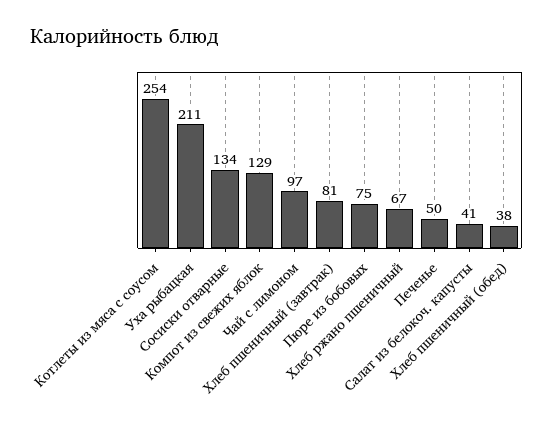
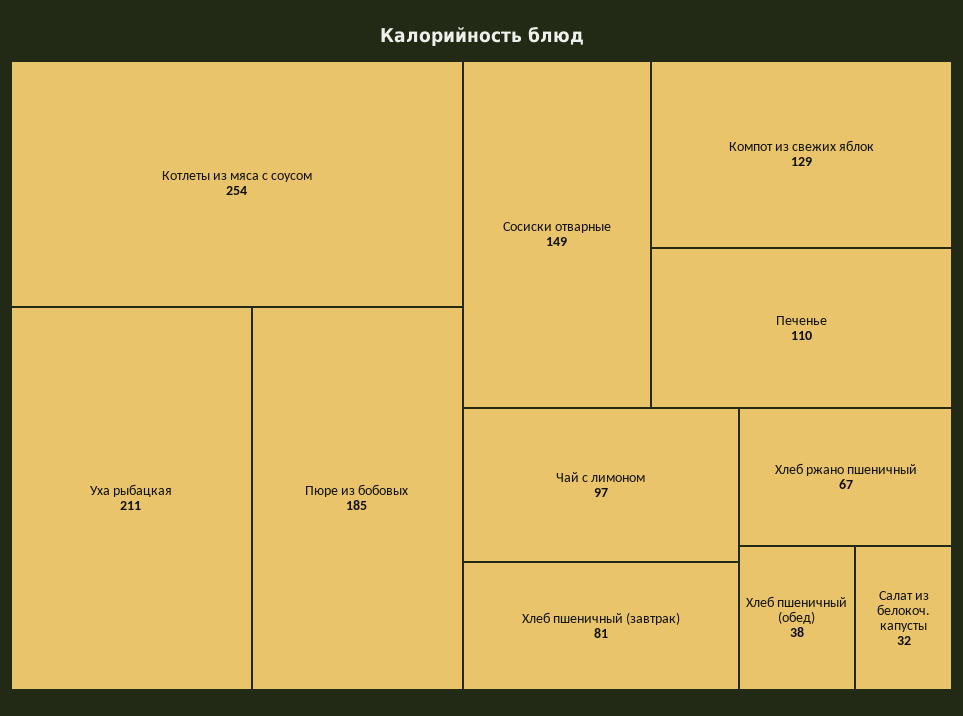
  {
    "Котлеты из мяса с соусом": 254,
    "Уха рыбацкая": 211,
-   "Сосиски отварные": 134,
+   "Сосиски отварные": 149,
    "Компот из свежих яблок": 129,
    "Чай с лимоном": 97,
    "Хлеб пшеничный (завтрак)": 81,
-   "Пюре из бобовых": 75,
+   "Пюре из бобовых": 185,
    "Хлеб ржано пшеничный": 67,
-   "Печенье": 50,
+   "Печенье": 110,
-   "Салат из белокоч. капусты": 41,
+   "Салат из белокоч. капусты": 32,
    "Хлеб пшеничный (обед)": 38
  }

